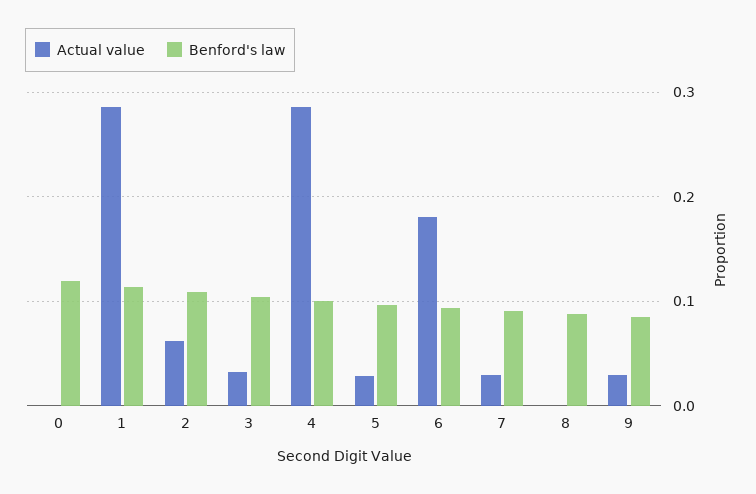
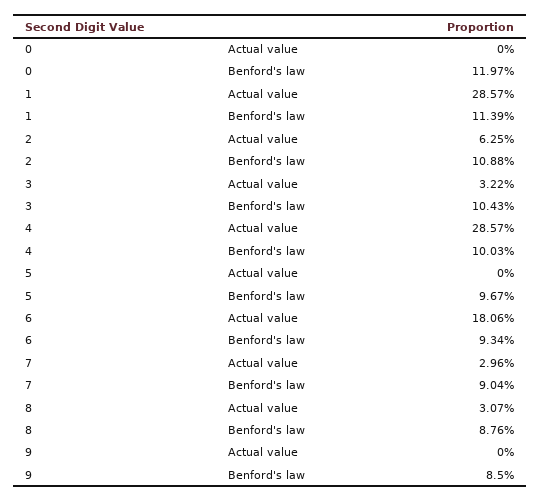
  {
    "Actual value": {
      "0": 0,
      "1": 0.2857,
      "2": 0.0625,
      "3": 0.0322,
      "4": 0.2857,
-     "5": 0.03,
+     "5": 0,
      "6": 0.1806,
      "7": 0.0296,
-     "8": 0,
+     "8": 0.0307,
-     "9": 0.03
+     "9": 0
    },
    "Benford's law": {
      "0": 0.1197,
      "1": 0.1139,
      "2": 0.1088,
      "3": 0.1043,
      "4": 0.1003,
      "5": 0.0967,
      "6": 0.0934,
      "7": 0.0904,
      "8": 0.0876,
      "9": 0.085
    }
  }

